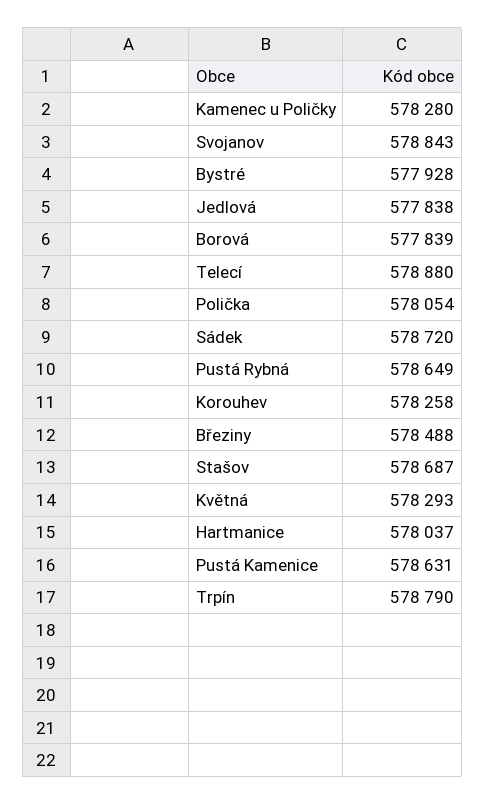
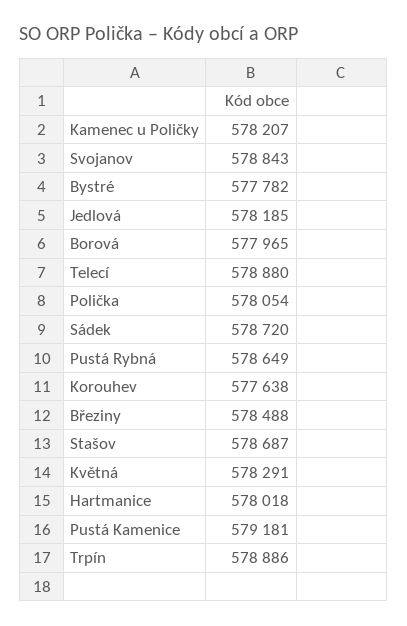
  {
-   "Kamenec u Poličky": 578280,
+   "Kamenec u Poličky": 578207,
    "Svojanov": 578843,
-   "Bystré": 577928,
+   "Bystré": 577782,
-   "Jedlová": 577838,
+   "Jedlová": 578185,
-   "Borová": 577839,
+   "Borová": 577965,
    "Telecí": 578880,
    "Polička": 578054,
    "Sádek": 578720,
    "Pustá Rybná": 578649,
-   "Korouhev": 578258,
+   "Korouhev": 577638,
    "Březiny": 578488,
    "Stašov": 578687,
-   "Květná": 578293,
+   "Květná": 578291,
-   "Hartmanice": 578037,
+   "Hartmanice": 578018,
-   "Pustá Kamenice": 578631,
+   "Pustá Kamenice": 579181,
-   "Trpín": 578790
+   "Trpín": 578886
  }

